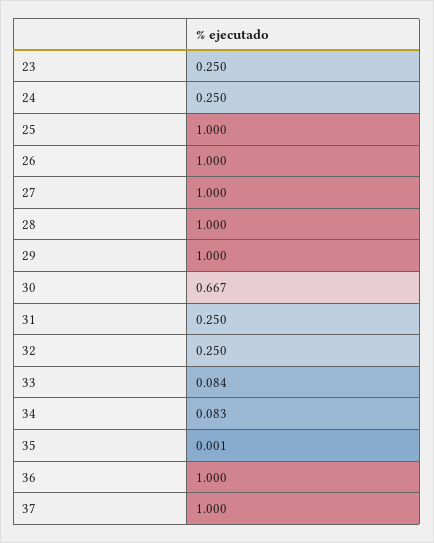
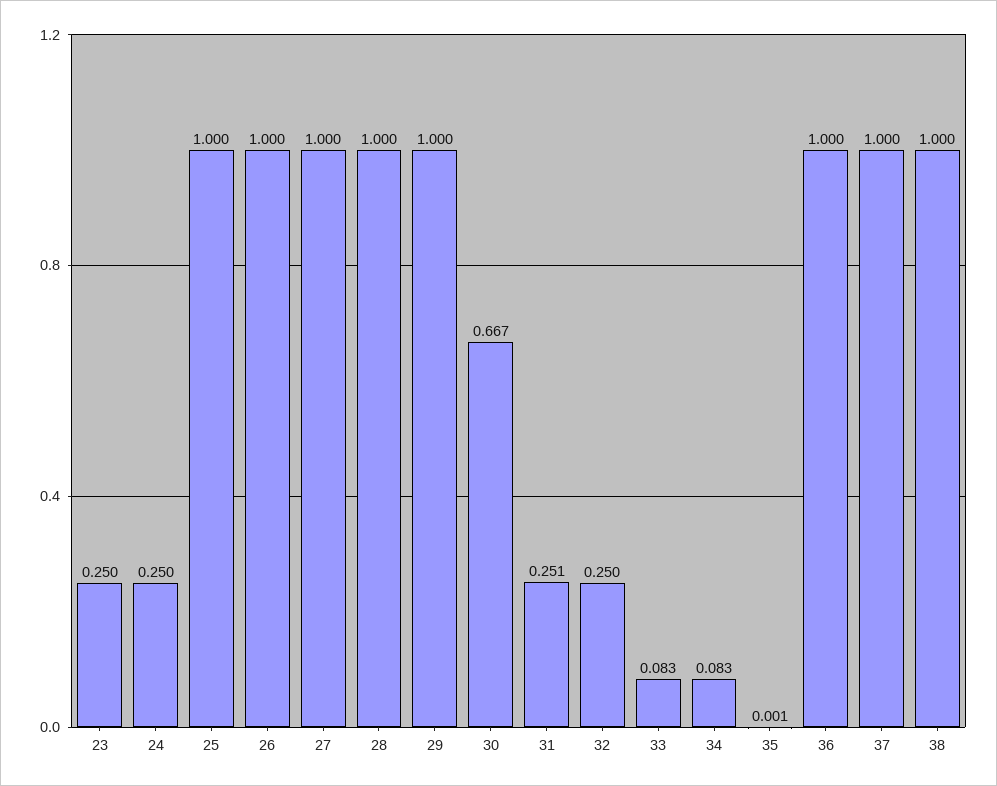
  {
    "23": 0.25,
    "24": 0.25,
    "25": 1,
    "26": 1,
    "27": 1,
    "28": 1,
    "29": 1,
    "30": 0.667,
-   "31": 0.25,
+   "31": 0.251,
    "32": 0.25,
-   "33": 0.084,
+   "33": 0.083,
    "34": 0.083,
    "35": 0.001,
    "36": 1,
-   "37": 1
+   "37": 1,
+   "38": 1
  }

